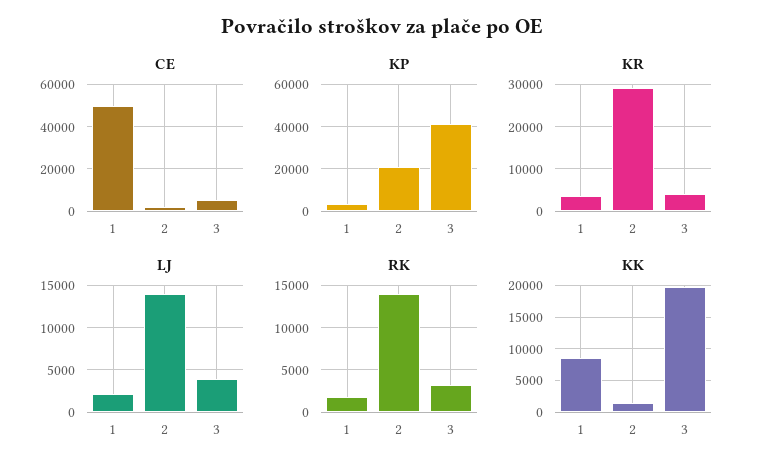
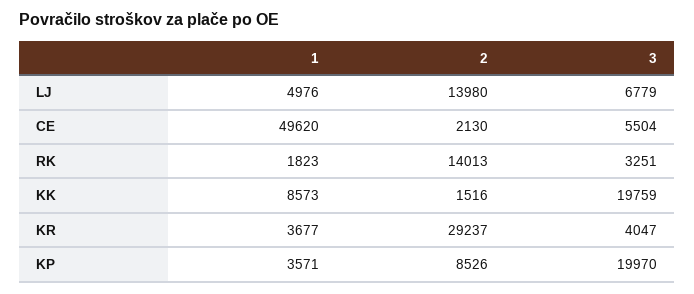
  {
    "CE": {
      "1": 49620,
      "2": 2130,
      "3": 5504
    },
    "KP": {
      "1": 3571,
-     "2": 20000,
+     "2": 8526,
-     "3": 40000
+     "3": 19970
    },
    "KR": {
      "1": 3677,
      "2": 29237,
      "3": 4047
    },
    "LJ": {
-     "1": 2000,
+     "1": 4976,
      "2": 13980,
-     "3": 4000
+     "3": 6779
    },
    "RK": {
      "1": 1823,
      "2": 14013,
      "3": 3251
    },
    "KK": {
      "1": 8573,
      "2": 1516,
      "3": 19759
    }
  }

